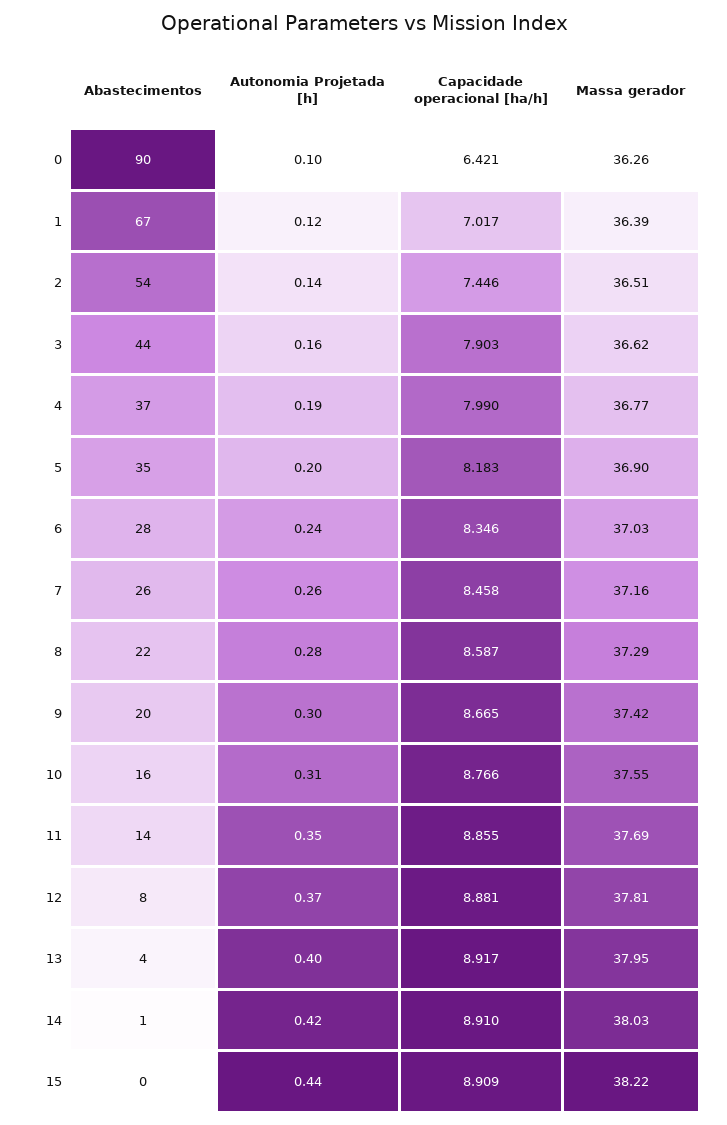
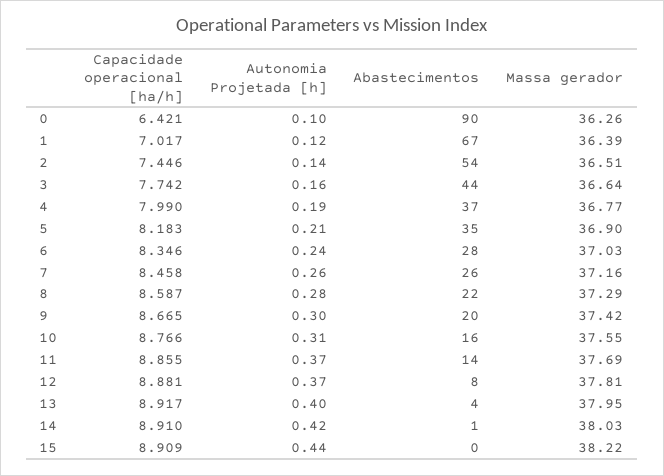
  {
    "Abastecimentos": {
      "0": 90,
      "1": 67,
      "2": 54,
      "3": 44,
      "4": 37,
      "5": 35,
      "6": 28,
      "7": 26,
      "8": 22,
      "9": 20,
      "10": 16,
      "11": 14,
      "12": 8,
      "13": 4,
      "14": 1,
      "15": 0
    },
    "Autonomia Projetada [h]": {
      "0": 0.1,
      "1": 0.12,
      "2": 0.14,
      "3": 0.16,
      "4": 0.19,
-     "5": 0.2,
+     "5": 0.21,
      "6": 0.24,
      "7": 0.26,
      "8": 0.28,
      "9": 0.3,
      "10": 0.31,
-     "11": 0.35,
+     "11": 0.37,
      "12": 0.37,
      "13": 0.4,
      "14": 0.42,
      "15": 0.44
    },
    "Capacidade operacional [ha/h]": {
      "0": 6.421,
      "1": 7.017,
      "2": 7.446,
-     "3": 7.903,
+     "3": 7.742,
      "4": 7.99,
      "5": 8.183,
      "6": 8.346,
      "7": 8.458,
      "8": 8.587,
      "9": 8.665,
      "10": 8.766,
      "11": 8.855,
      "12": 8.881,
      "13": 8.917,
      "14": 8.91,
      "15": 8.909
    },
    "Massa gerador": {
      "0": 36.26,
      "1": 36.39,
      "2": 36.51,
-     "3": 36.62,
+     "3": 36.64,
      "4": 36.77,
      "5": 36.9,
      "6": 37.03,
      "7": 37.16,
      "8": 37.29,
      "9": 37.42,
      "10": 37.55,
      "11": 37.69,
      "12": 37.81,
      "13": 37.95,
      "14": 38.03,
      "15": 38.22
    }
  }

